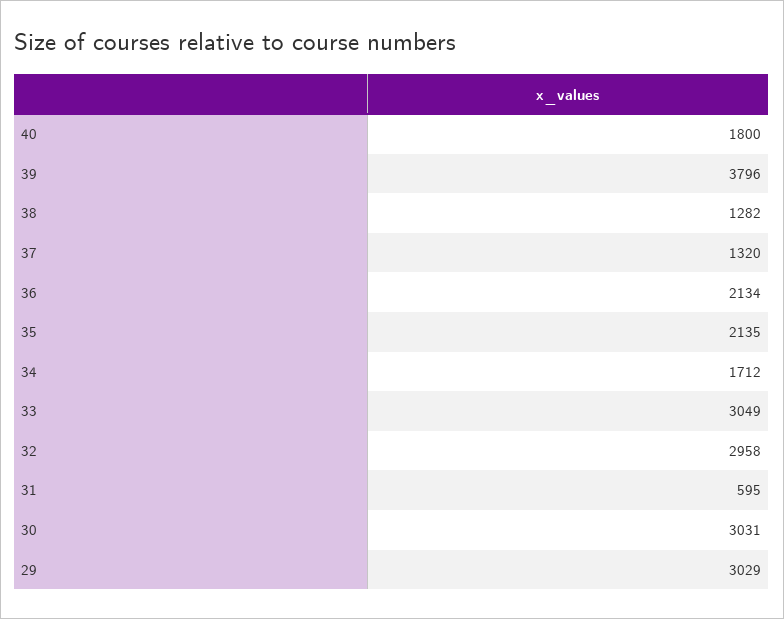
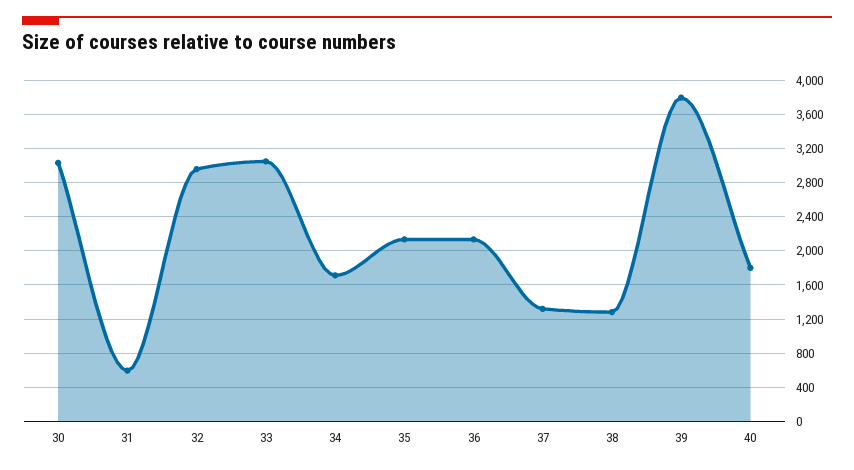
  {
    "40": 1800,
    "39": 3796,
    "38": 1282,
    "37": 1320,
    "36": 2134,
    "35": 2135,
    "34": 1712,
    "33": 3049,
    "32": 2958,
    "31": 595,
-   "30": 3031,
+   "30": 3031
-   "29": 3029
  }

